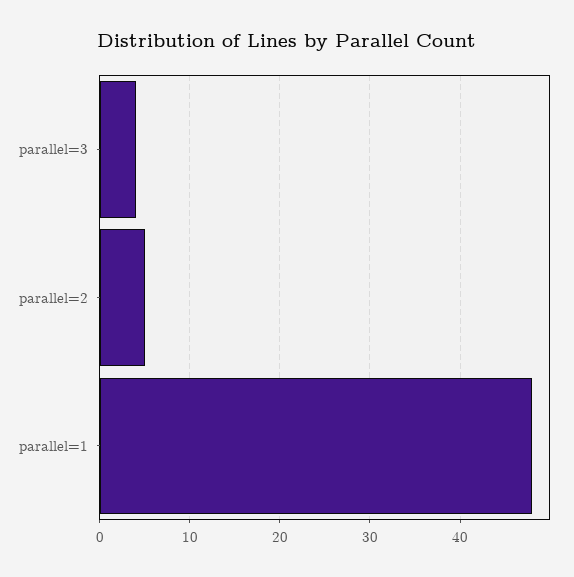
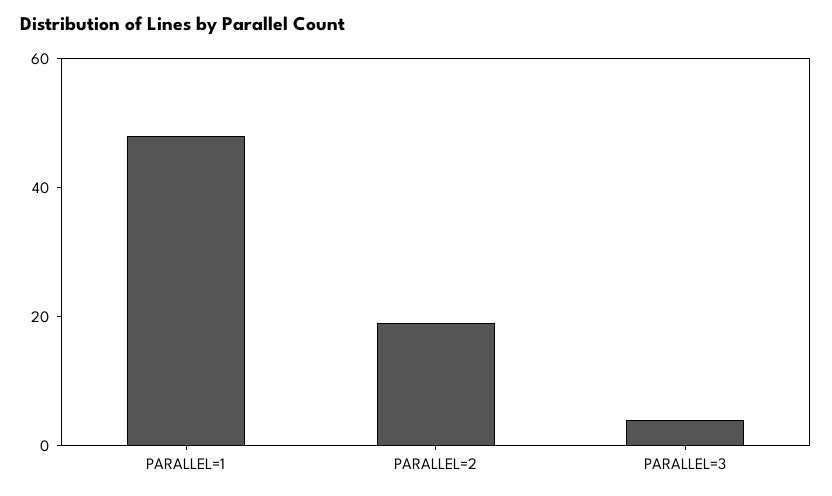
  {
    "parallel=3": 4,
-   "parallel=2": 5,
+   "parallel=2": 20,
    "parallel=1": 48
  }

